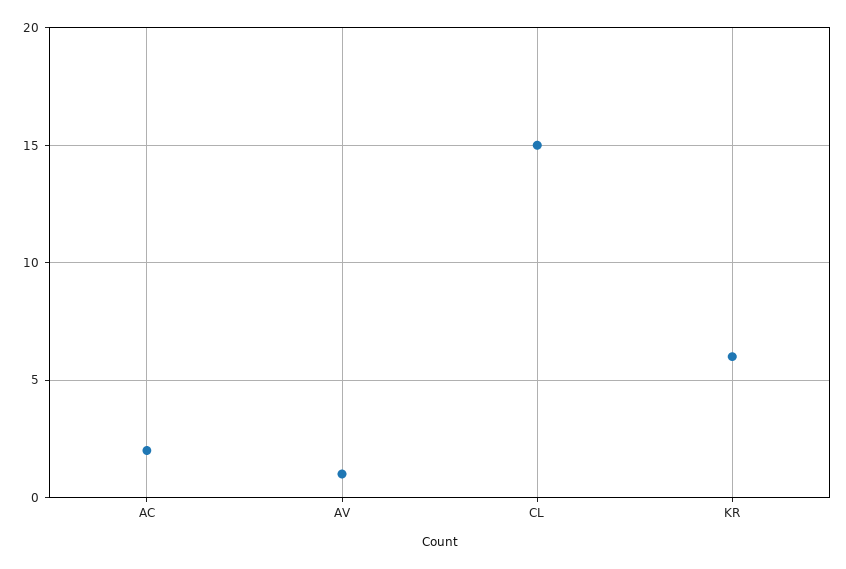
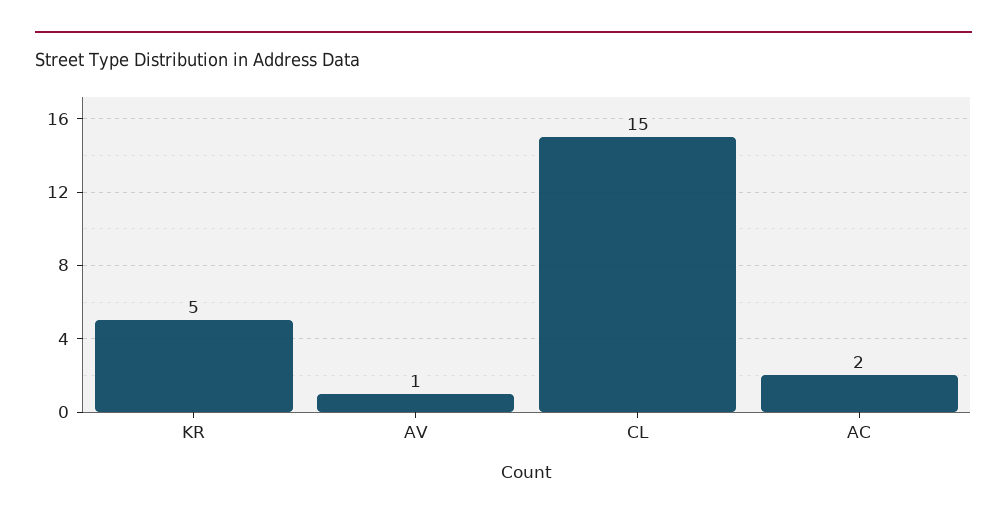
  {
    "AC": 2,
    "AV": 1,
    "CL": 15,
-   "KR": 6
+   "KR": 5
  }

